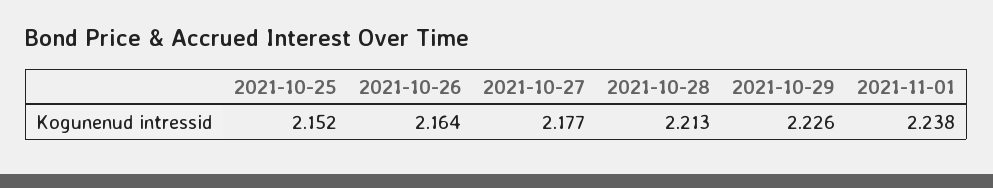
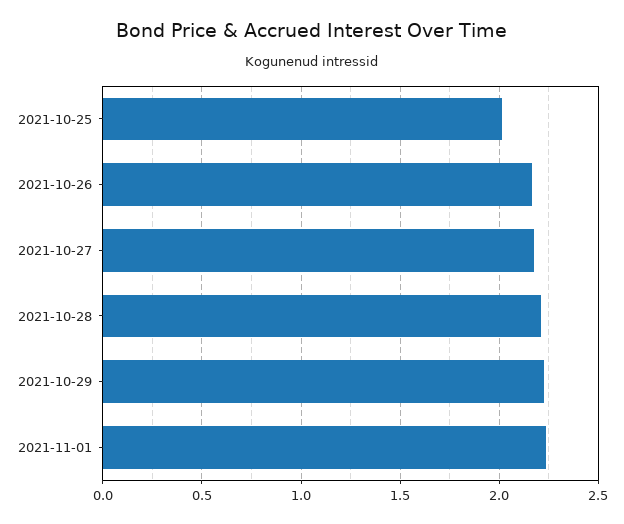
  {
-   "2021-10-25": 2.152,
+   "2021-10-25": 2,
    "2021-10-26": 2.164,
    "2021-10-27": 2.177,
    "2021-10-28": 2.213,
    "2021-10-29": 2.226,
    "2021-11-01": 2.238
  }

